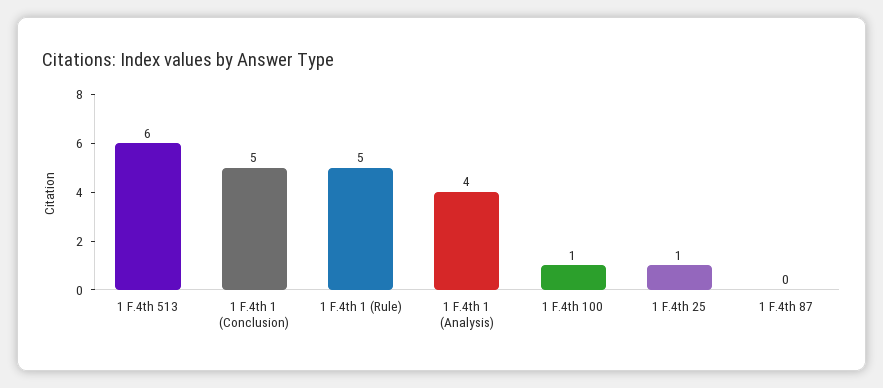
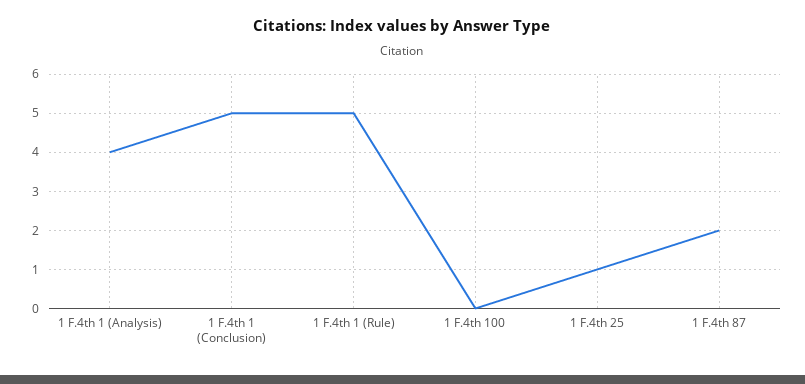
  {
-   "1 F.4th 513": 6,
    "1 F.4th 1 (Conclusion)": 5,
    "1 F.4th 1 (Rule)": 5,
    "1 F.4th 1 (Analysis)": 4,
-   "1 F.4th 100": 1,
+   "1 F.4th 100": 0,
    "1 F.4th 25": 1,
-   "1 F.4th 87": 0
+   "1 F.4th 87": 2
  }

